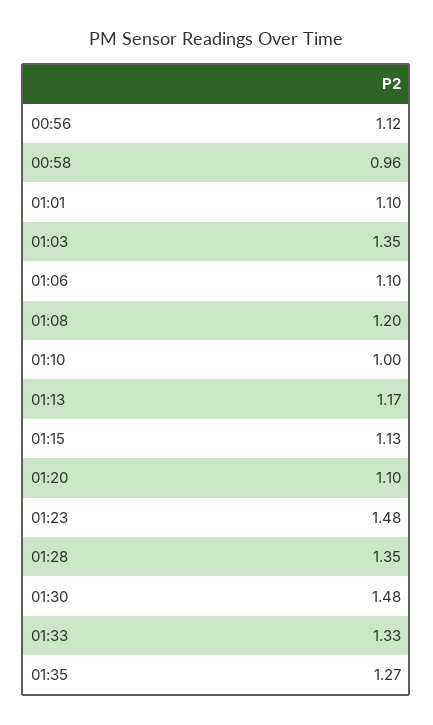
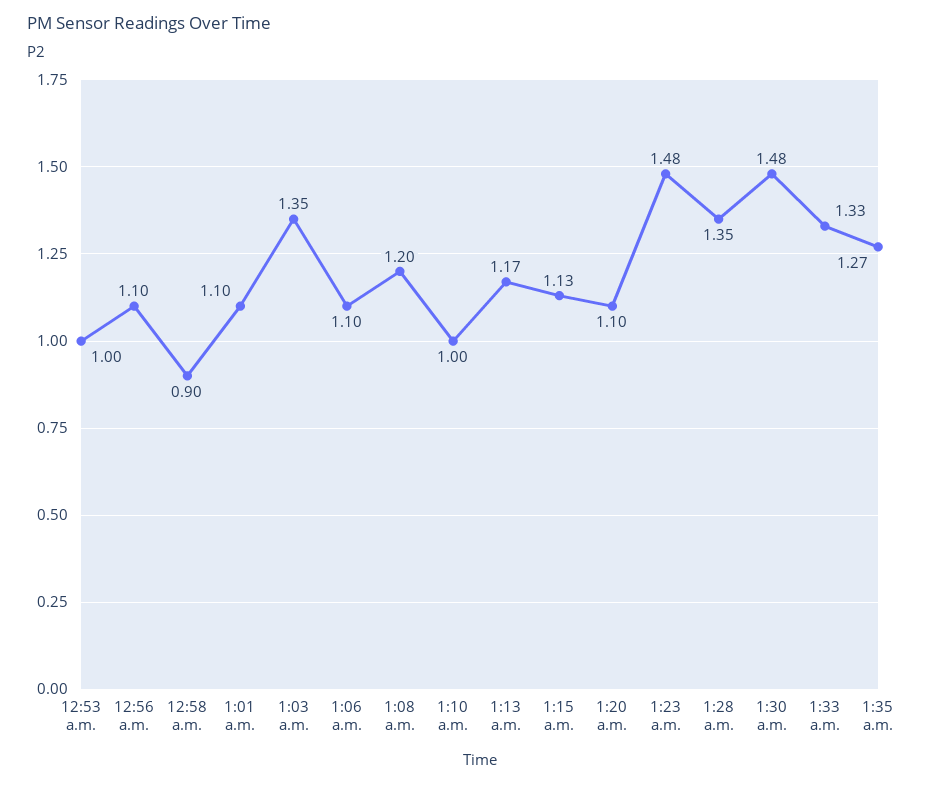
  {
-   "00:56": 1.12,
+   "00:56": 1.1,
-   "00:58": 0.96,
+   "00:58": 0.9,
    "01:01": 1.1,
    "01:03": 1.35,
    "01:06": 1.1,
    "01:08": 1.2,
    "01:10": 1,
    "01:13": 1.17,
    "01:15": 1.13,
    "01:20": 1.1,
    "01:23": 1.48,
    "01:28": 1.35,
    "01:30": 1.48,
    "01:33": 1.33,
-   "01:35": 1.27
+   "01:35": 1.27,
+   "12:53 a.m.": 1
  }

